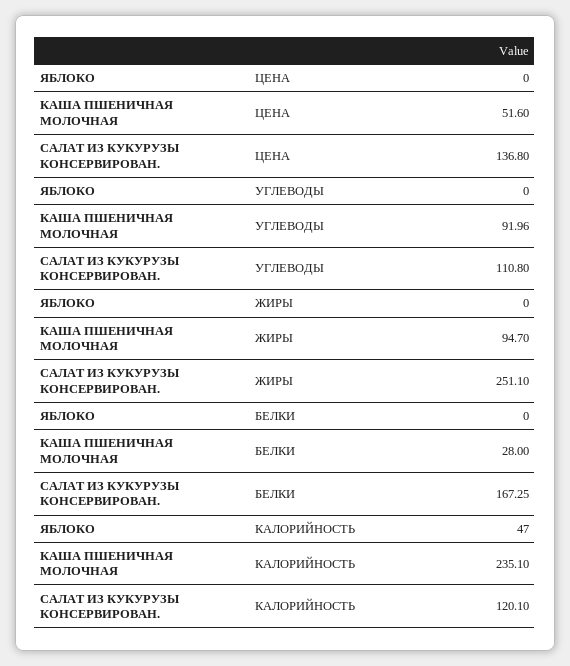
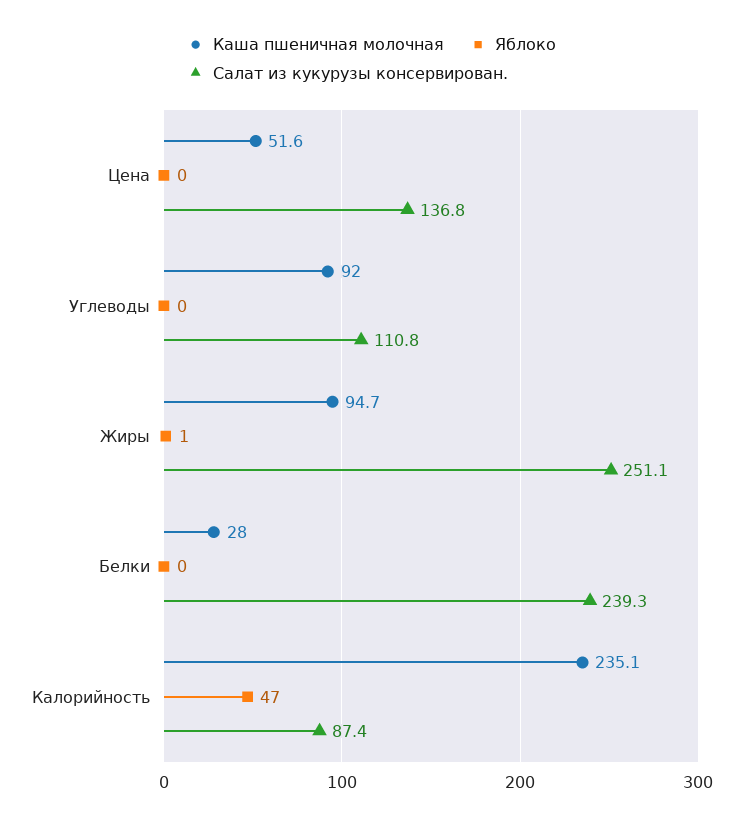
  {
    "ЯБЛОКО": {
      "ЦЕНА": 0,
      "УГЛЕВОДЫ": 0,
-     "ЖИРЫ": 0,
+     "ЖИРЫ": 1,
      "БЕЛКИ": 0,
      "КАЛОРИЙНОСТЬ": 47
    },
    "КАША ПШЕНИЧНАЯ МОЛОЧНАЯ": {
      "ЦЕНА": 51.6,
      "УГЛЕВОДЫ": 91.96,
      "ЖИРЫ": 94.7,
      "БЕЛКИ": 28,
      "КАЛОРИЙНОСТЬ": 235.1
    },
    "САЛАТ ИЗ КУКУРУЗЫ КОНСЕРВИРОВАН.": {
      "ЦЕНА": 136.8,
      "УГЛЕВОДЫ": 110.8,
      "ЖИРЫ": 251.1,
-     "БЕЛКИ": 167.25,
+     "БЕЛКИ": 239.3,
-     "КАЛОРИЙНОСТЬ": 120.1
+     "КАЛОРИЙНОСТЬ": 87.4
    }
  }

